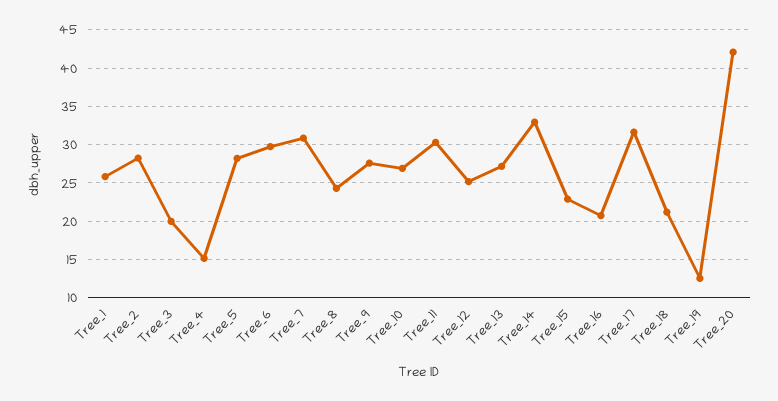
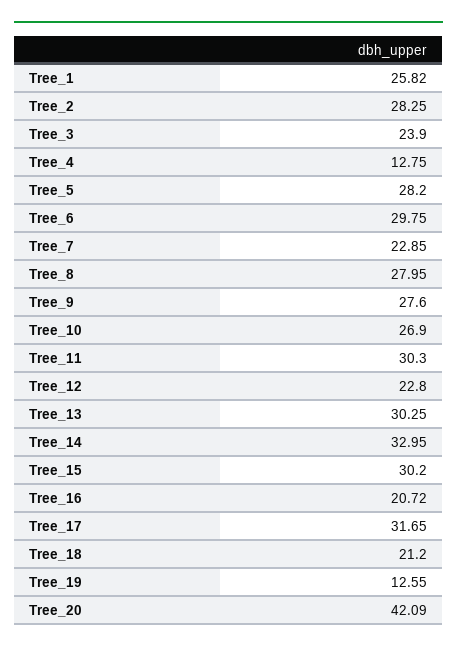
  {
    "Tree_1": 25.82,
    "Tree_2": 28.25,
-   "Tree_3": 20,
+   "Tree_3": 23.9,
-   "Tree_4": 15,
+   "Tree_4": 12.75,
    "Tree_5": 28.2,
    "Tree_6": 29.75,
-   "Tree_7": 31,
+   "Tree_7": 22.85,
-   "Tree_8": 24,
+   "Tree_8": 27.95,
    "Tree_9": 27.6,
    "Tree_10": 26.9,
    "Tree_11": 30.3,
-   "Tree_12": 25,
+   "Tree_12": 22.8,
-   "Tree_13": 27,
+   "Tree_13": 30.25,
    "Tree_14": 32.95,
-   "Tree_15": 23,
+   "Tree_15": 30.2,
    "Tree_16": 20.72,
    "Tree_17": 31.65,
    "Tree_18": 21.2,
    "Tree_19": 12.55,
    "Tree_20": 42.09
  }

